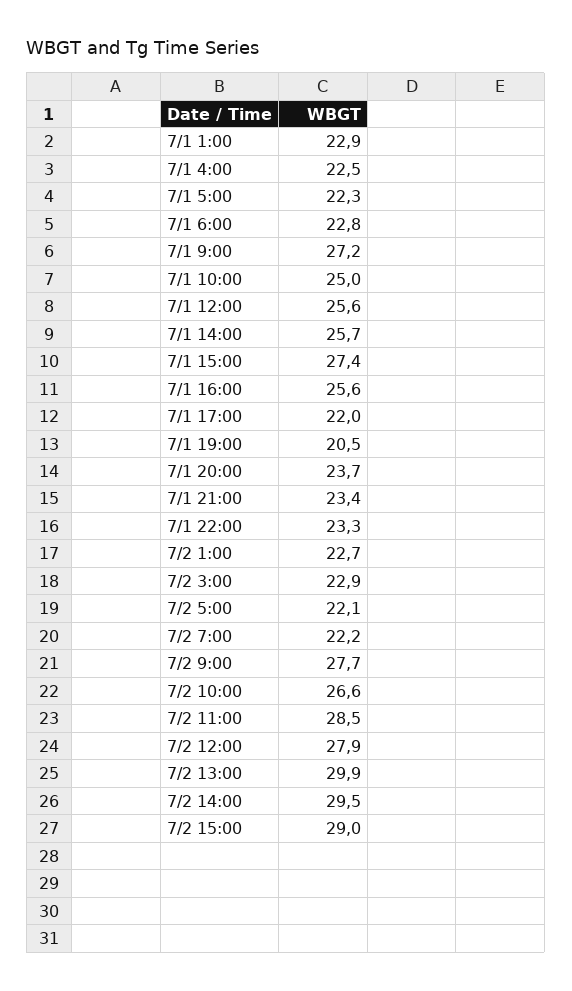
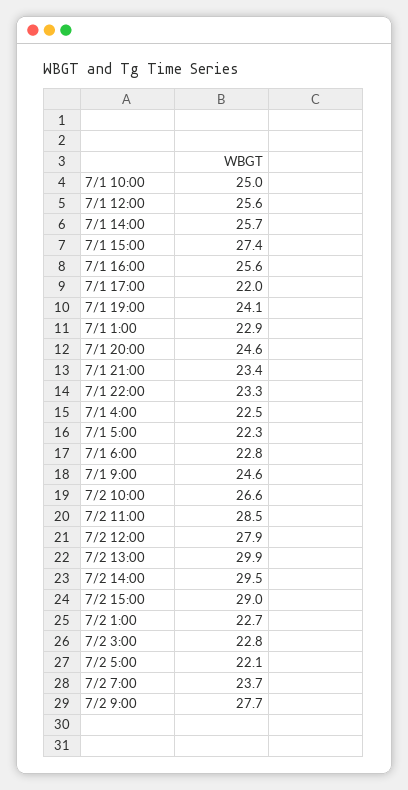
  {
    "7/1 1:00": 22.9,
    "7/1 4:00": 22.5,
    "7/1 5:00": 22.3,
    "7/1 6:00": 22.8,
-   "7/1 9:00": 27.2,
+   "7/1 9:00": 24.6,
    "7/1 10:00": 25,
    "7/1 12:00": 25.6,
    "7/1 14:00": 25.7,
    "7/1 15:00": 27.4,
    "7/1 16:00": 25.6,
    "7/1 17:00": 22,
-   "7/1 19:00": 20.5,
+   "7/1 19:00": 24.1,
-   "7/1 20:00": 23.7,
+   "7/1 20:00": 24.6,
    "7/1 21:00": 23.4,
    "7/1 22:00": 23.3,
    "7/2 1:00": 22.7,
-   "7/2 3:00": 22.9,
+   "7/2 3:00": 22.8,
    "7/2 5:00": 22.1,
-   "7/2 7:00": 22.2,
+   "7/2 7:00": 23.7,
    "7/2 9:00": 27.7,
    "7/2 10:00": 26.6,
    "7/2 11:00": 28.5,
    "7/2 12:00": 27.9,
    "7/2 13:00": 29.9,
    "7/2 14:00": 29.5,
    "7/2 15:00": 29
  }

